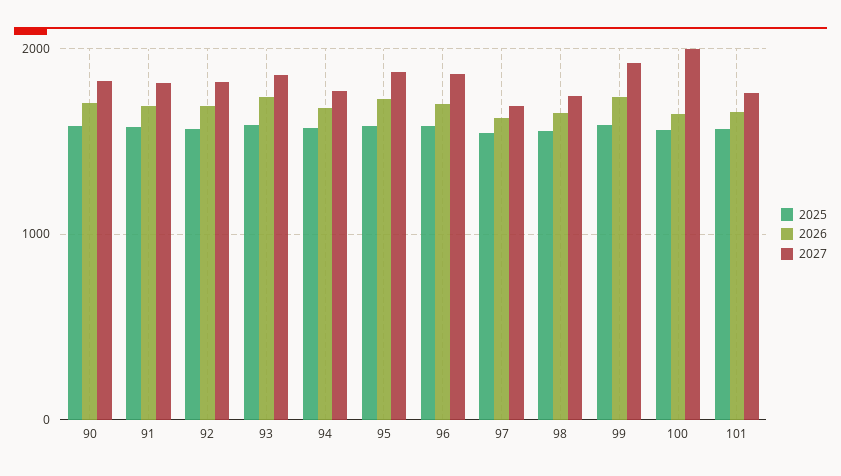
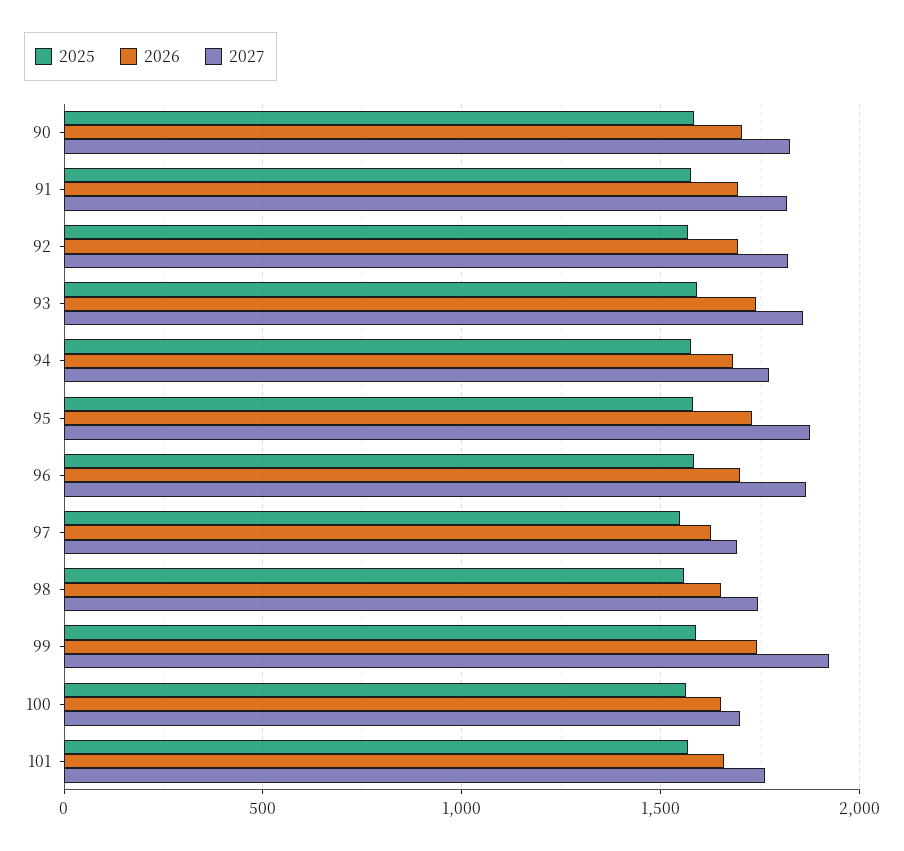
  {
    "2025": {
      "90": 1600,
      "91": 1600,
      "92": 1550,
      "93": 1600,
      "94": 1600,
      "95": 1600,
      "96": 1600,
      "97": 1550,
      "98": 1550,
      "99": 1600,
      "100": 1550,
      "101": 1550
    },
    "2026": {
      "90": 1700,
      "91": 1700,
      "92": 1700,
      "93": 1750,
      "94": 1700,
      "95": 1750,
      "96": 1700,
      "97": 1650,
      "98": 1650,
      "99": 1750,
      "100": 1650,
      "101": 1650
    },
    "2027": {
      "90": 1850,
      "91": 1800,
      "92": 1800,
      "93": 1850,
      "94": 1750,
      "95": 1850,
      "96": 1850,
      "97": 1700,
      "98": 1750,
      "99": 1900,
-     "100": 2000,
+     "100": 1700,
      "101": 1750
    }
  }

